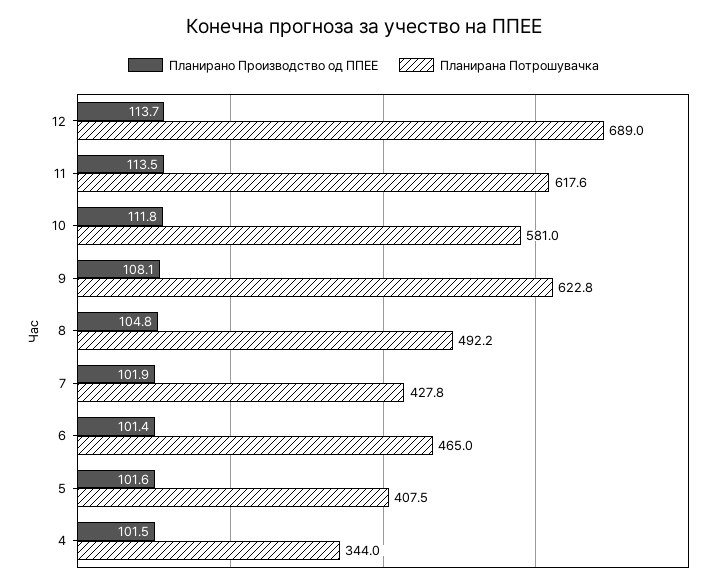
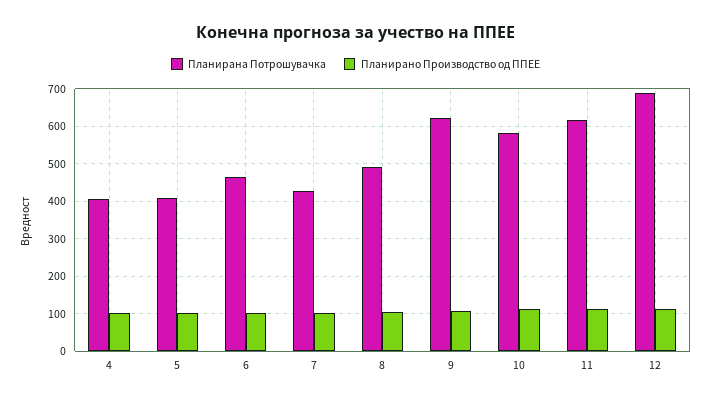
  {
    "Планирано Производство од ППЕЕ": {
      "12": 113.7,
      "11": 113.5,
      "10": 111.8,
      "9": 108.1,
      "8": 104.8,
      "7": 101.9,
      "6": 101.4,
      "5": 101.6,
      "4": 101.5
    },
    "Планирана Потрошувачка": {
      "12": 689,
      "11": 617.6,
      "10": 581,
      "9": 622.8,
      "8": 492.2,
      "7": 427.8,
      "6": 465,
      "5": 407.5,
-     "4": 344
+     "4": 400
    }
  }

